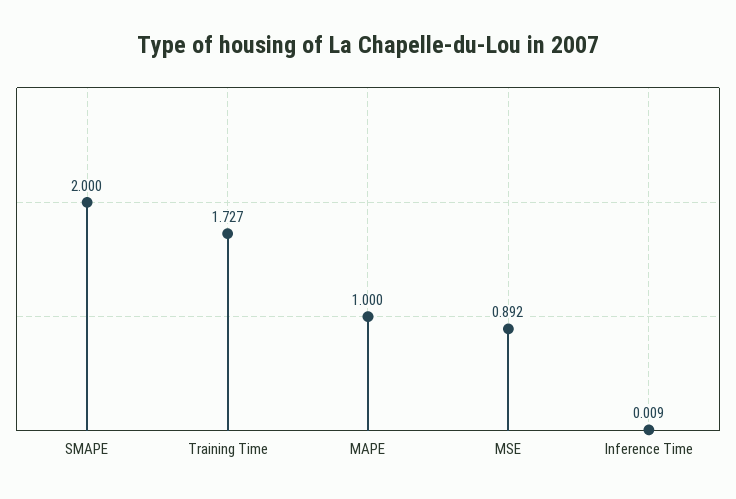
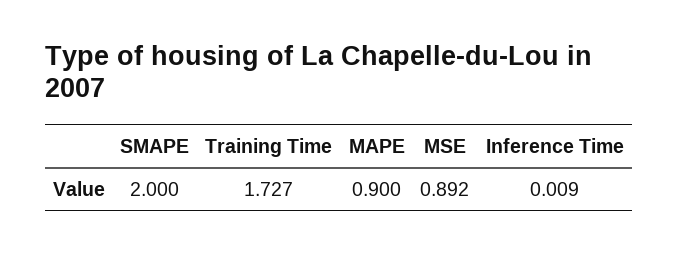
  {
    "SMAPE": 2,
    "Training Time": 1.727,
-   "MAPE": 1,
+   "MAPE": 0.9,
    "MSE": 0.892,
    "Inference Time": 0.009
  }

